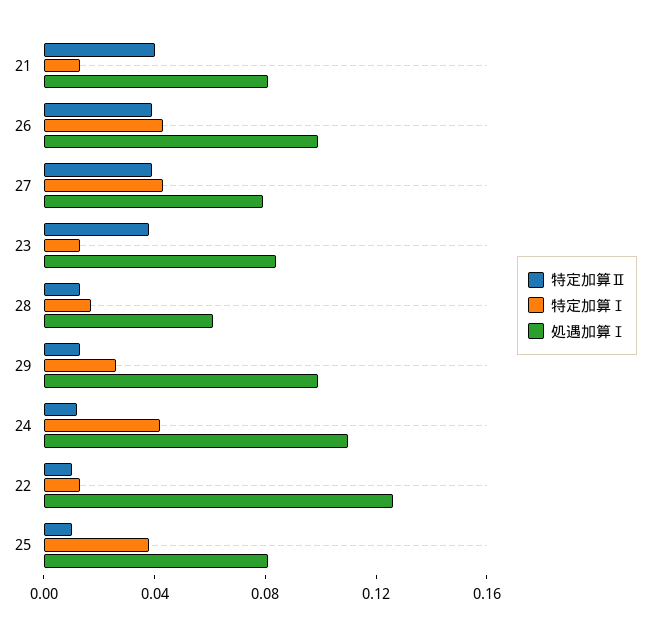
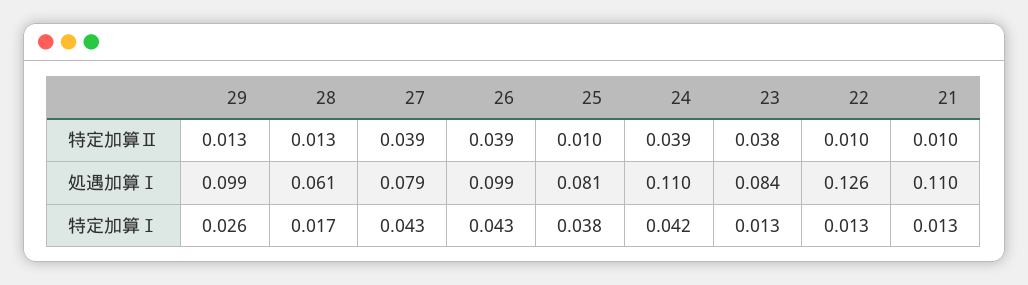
  {
    "特定加算Ⅱ": {
-     "21": 0.04,
+     "21": 0.01,
      "26": 0.039,
      "27": 0.039,
      "23": 0.038,
      "28": 0.013,
      "29": 0.013,
-     "24": 0.01,
+     "24": 0.039,
      "22": 0.01,
      "25": 0.01
    },
    "特定加算Ⅰ": {
      "21": 0.013,
      "26": 0.043,
      "27": 0.043,
      "23": 0.013,
      "28": 0.017,
      "29": 0.026,
      "24": 0.042,
      "22": 0.013,
      "25": 0.038
    },
    "処遇加算Ⅰ": {
-     "21": 0.08,
+     "21": 0.11,
      "26": 0.099,
      "27": 0.079,
      "23": 0.084,
      "28": 0.061,
      "29": 0.099,
      "24": 0.11,
      "22": 0.126,
      "25": 0.081
    }
  }

